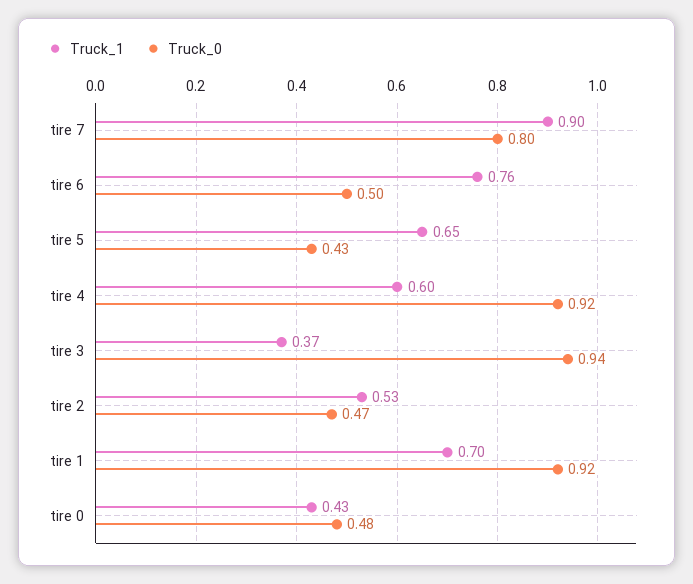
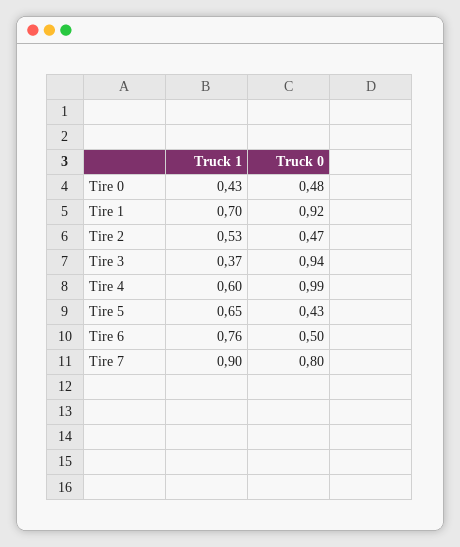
  {
    "Truck_1": {
      "tire 7": 0.9,
      "tire 6": 0.76,
      "tire 5": 0.65,
      "tire 4": 0.6,
      "tire 3": 0.37,
      "tire 2": 0.53,
      "tire 1": 0.7,
      "tire 0": 0.43
    },
    "Truck_0": {
      "tire 7": 0.8,
      "tire 6": 0.5,
      "tire 5": 0.43,
-     "tire 4": 0.92,
+     "tire 4": 0.99,
      "tire 3": 0.94,
      "tire 2": 0.47,
      "tire 1": 0.92,
      "tire 0": 0.48
    }
  }

